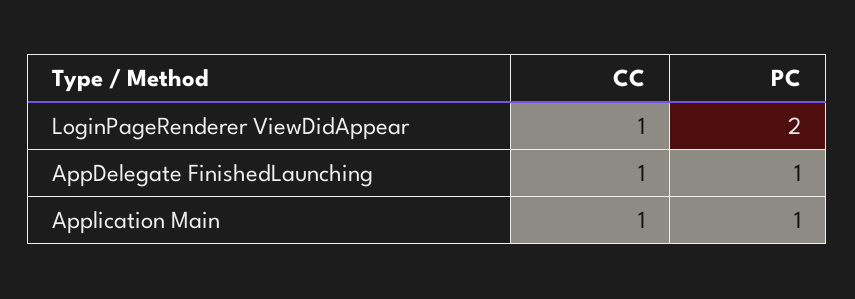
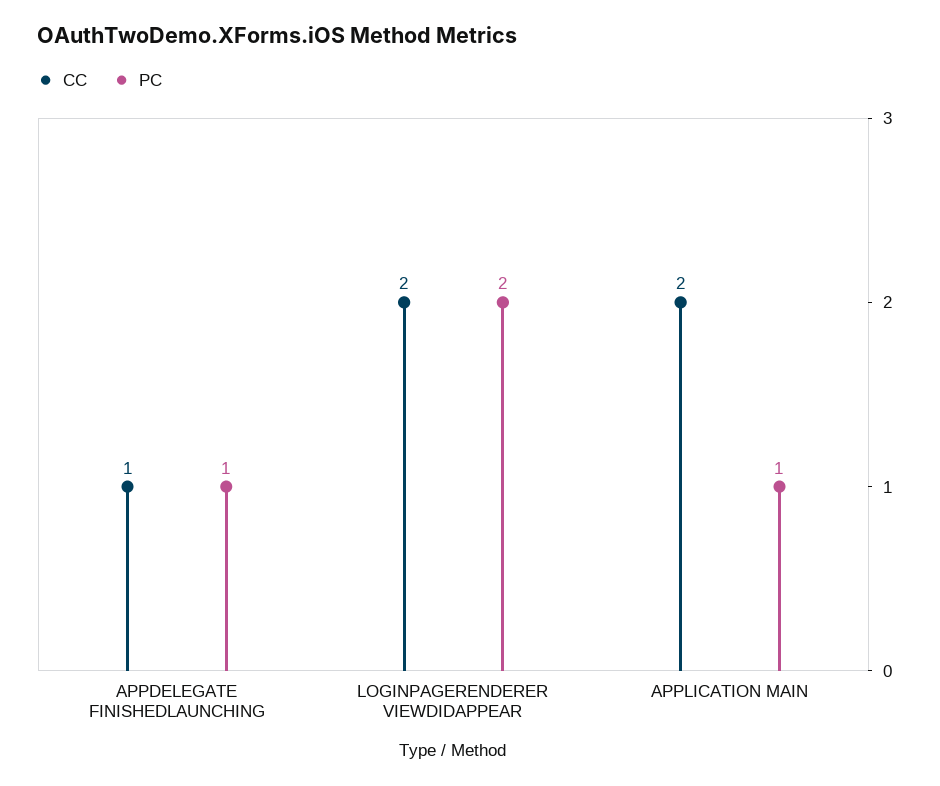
  {
    "CC": {
-     "LoginPageRenderer ViewDidAppear": 1,
+     "LoginPageRenderer ViewDidAppear": 2,
      "AppDelegate FinishedLaunching": 1,
-     "Application Main": 1
+     "Application Main": 2
    },
    "PC": {
      "LoginPageRenderer ViewDidAppear": 2,
      "AppDelegate FinishedLaunching": 1,
      "Application Main": 1
    }
  }

